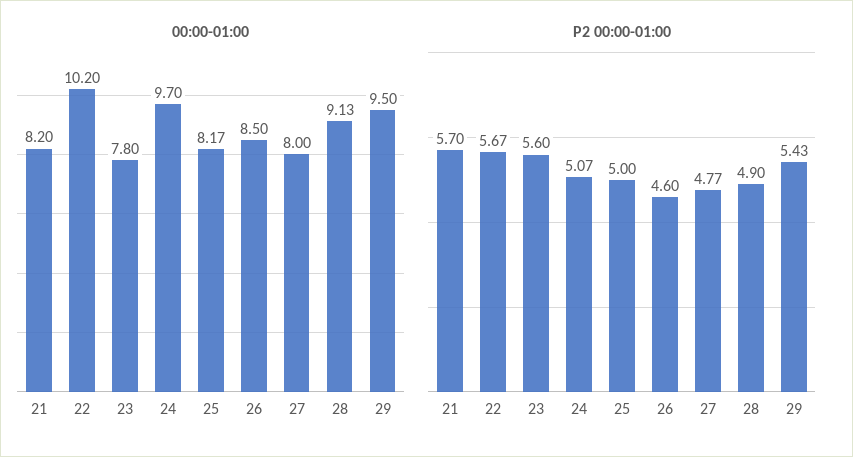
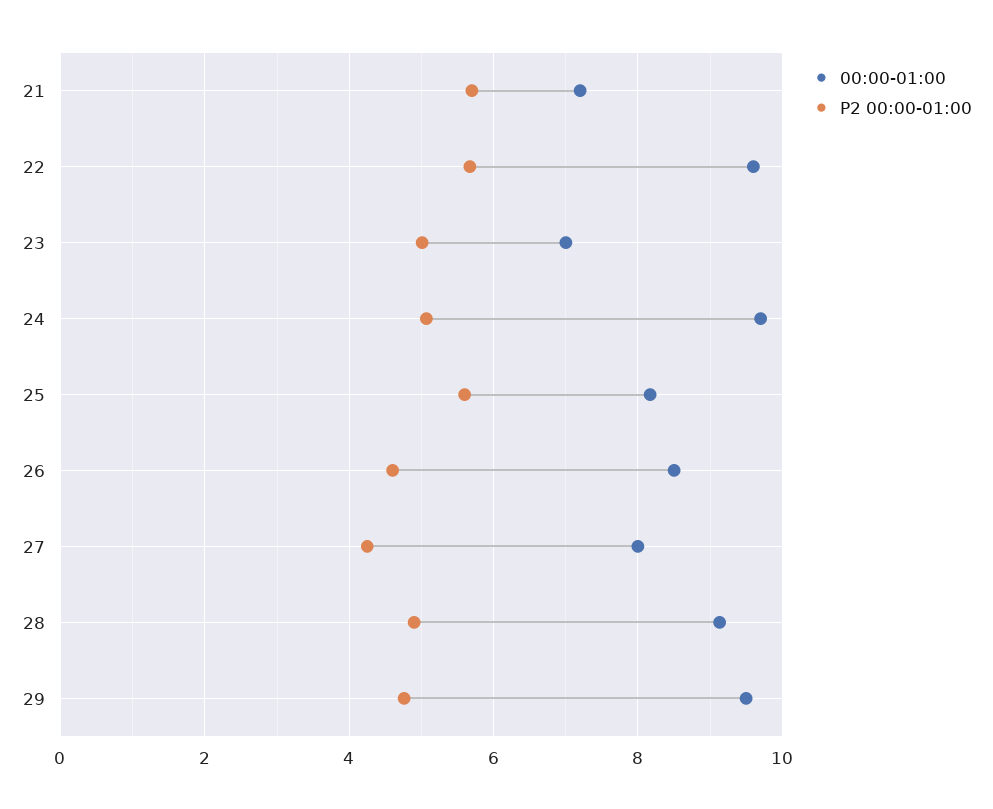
  {
    "00:00-01:00": {
-     "21": 8.2,
+     "21": 7.2,
-     "22": 10.2,
+     "22": 9.6,
-     "23": 7.8,
+     "23": 7,
      "24": 9.7,
      "25": 8.17,
      "26": 8.5,
      "27": 8,
      "28": 9.13,
      "29": 9.5
    },
    "P2 00:00-01:00": {
      "21": 5.7,
      "22": 5.67,
-     "23": 5.6,
+     "23": 5,
      "24": 5.07,
-     "25": 5,
+     "25": 5.6,
      "26": 4.6,
-     "27": 4.77,
+     "27": 4.2,
      "28": 4.9,
-     "29": 5.43
+     "29": 4.8
    }
  }

